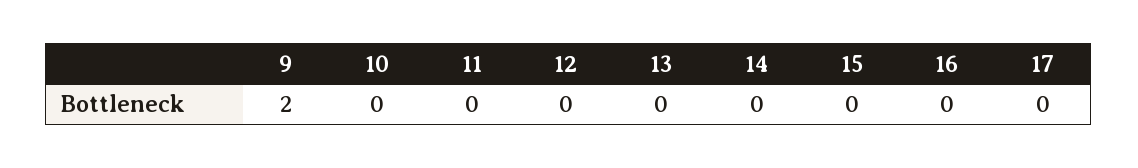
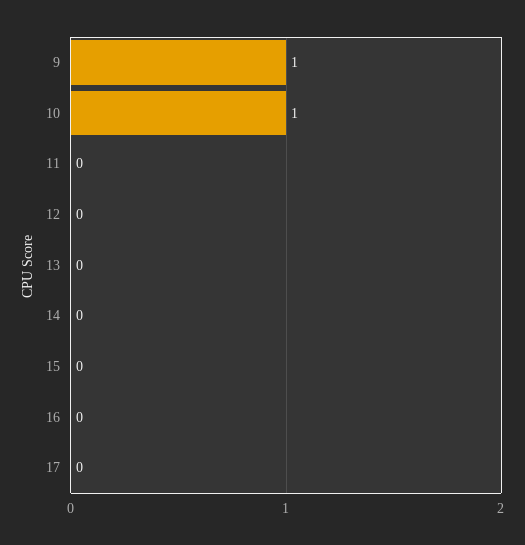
  {
-   "9": 2,
+   "9": 1,
-   "10": 0,
+   "10": 1,
    "11": 0,
    "12": 0,
    "13": 0,
    "14": 0,
    "15": 0,
    "16": 0,
    "17": 0
  }

